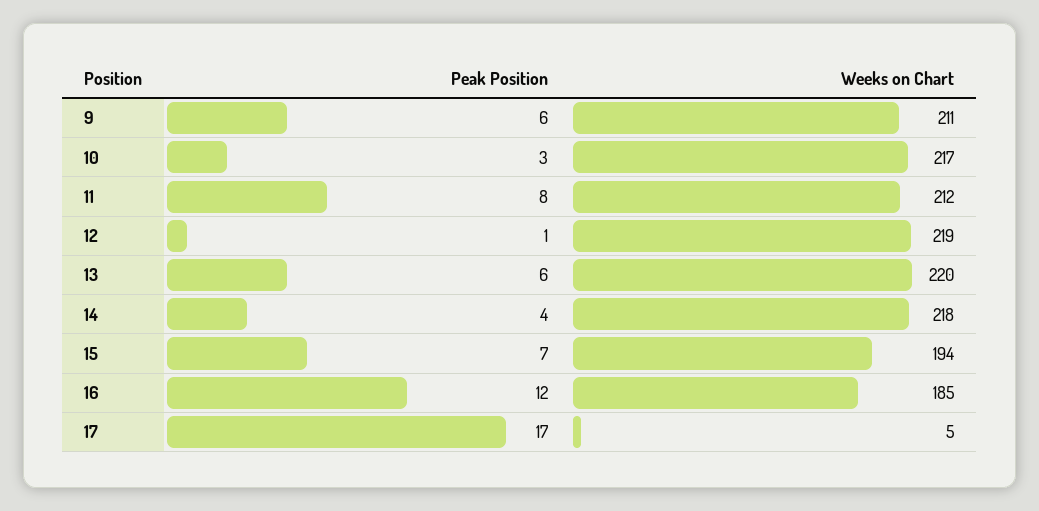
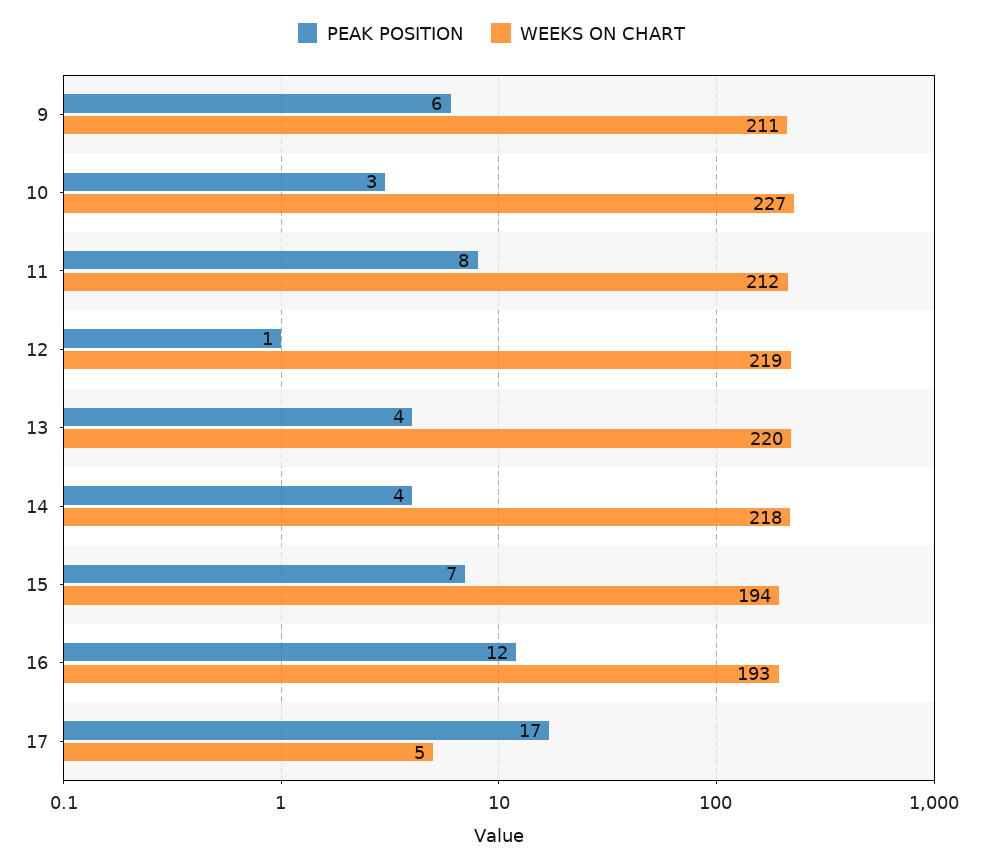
  {
    "Peak Position": {
      "9": 6,
      "10": 3,
      "11": 8,
      "12": 1,
-     "13": 6,
+     "13": 4,
      "14": 4,
      "15": 7,
      "16": 12,
      "17": 17
    },
    "Weeks on Chart": {
      "9": 211,
-     "10": 217,
+     "10": 227,
      "11": 212,
      "12": 219,
      "13": 220,
      "14": 218,
      "15": 194,
-     "16": 185,
+     "16": 193,
      "17": 5
    }
  }

